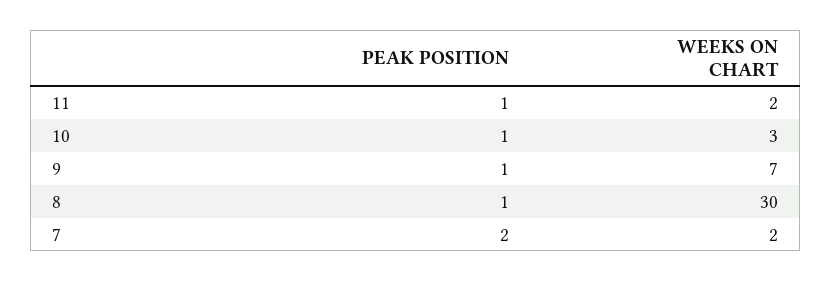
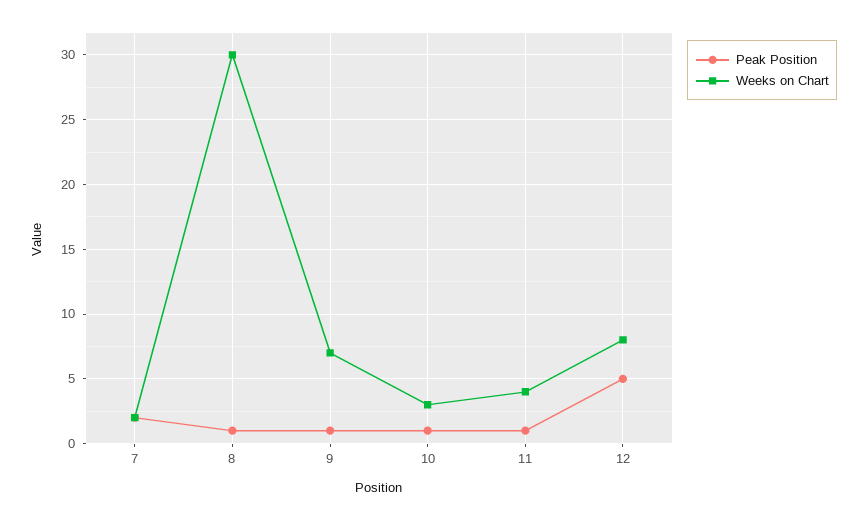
  {
    "PEAK POSITION": {
      "11": 1,
      "10": 1,
      "9": 1,
      "8": 1,
-     "7": 2
+     "7": 2,
+     "12": 5
    },
    "WEEKS ON CHART": {
-     "11": 2,
+     "11": 4,
      "10": 3,
      "9": 7,
      "8": 30,
-     "7": 2
+     "7": 2,
+     "12": 8
    }
  }

